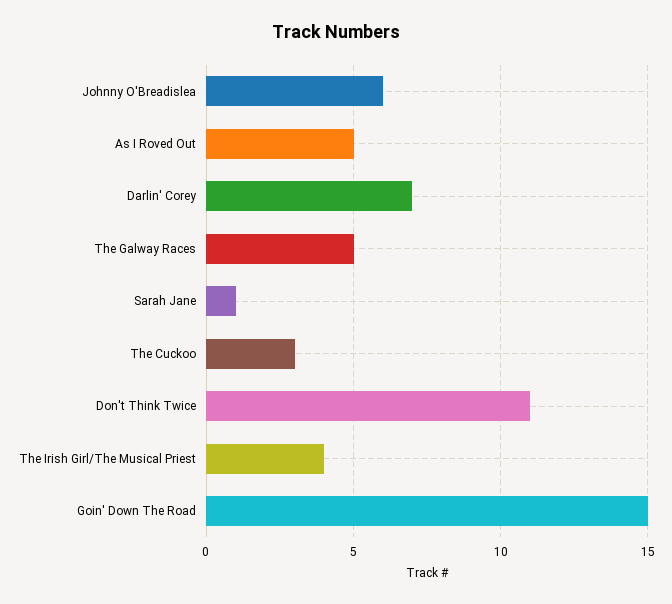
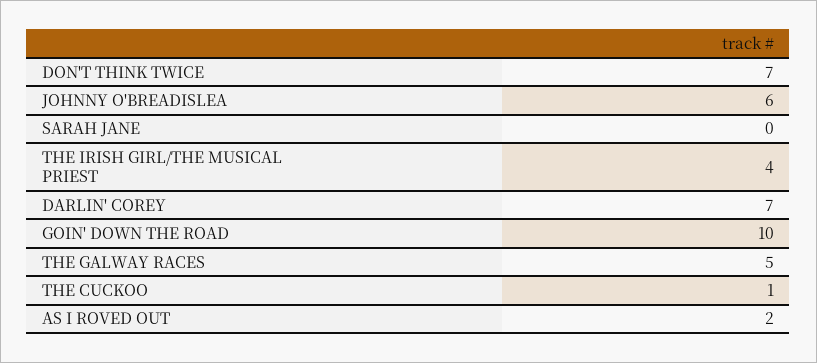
  {
    "Johnny O'Breadislea": 6,
-   "As I Roved Out": 5,
+   "As I Roved Out": 2,
    "Darlin' Corey": 7,
    "The Galway Races": 5,
-   "Sarah Jane": 1,
+   "Sarah Jane": 0,
-   "The Cuckoo": 3,
+   "The Cuckoo": 1,
-   "Don't Think Twice": 11,
+   "Don't Think Twice": 7,
    "The Irish Girl/The Musical Priest": 4,
-   "Goin' Down The Road": 15
+   "Goin' Down The Road": 10
  }

